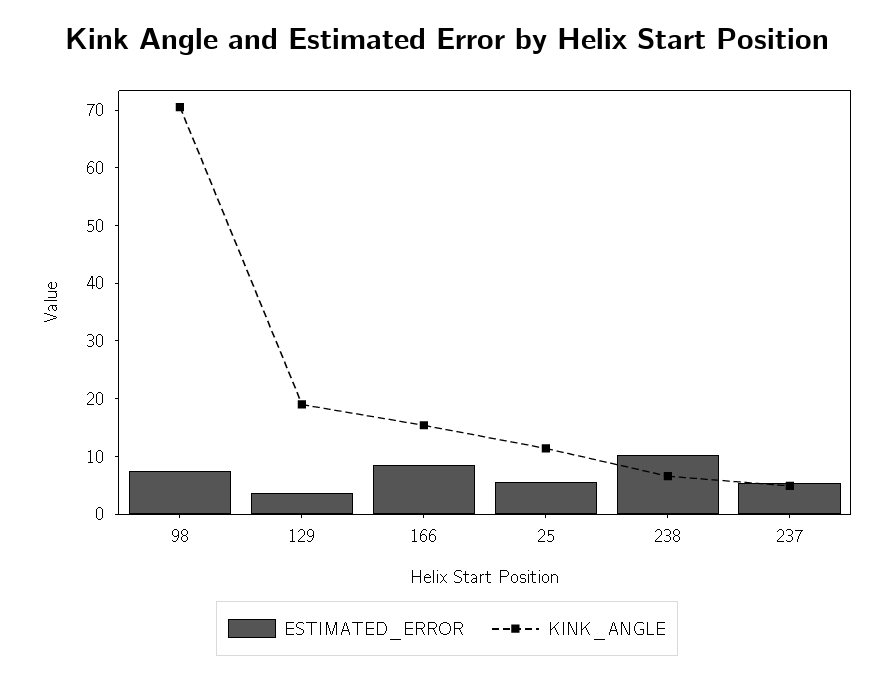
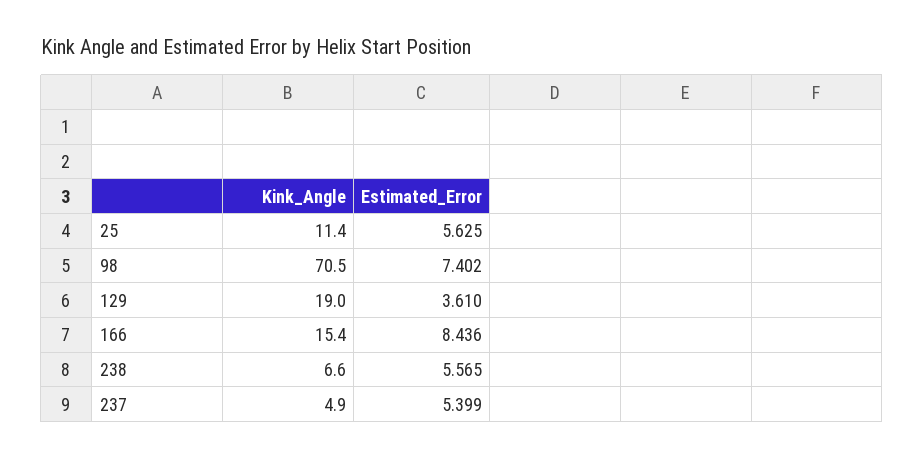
  {
    "ESTIMATED_ERROR": {
      "98": 7.402,
      "129": 3.61,
      "166": 8.436,
      "25": 5.625,
-     "238": 10,
+     "238": 5.565,
      "237": 5.399
    },
    "KINK_ANGLE": {
      "98": 70.5,
      "129": 19,
      "166": 15.4,
      "25": 11.4,
      "238": 6.6,
      "237": 4.9
    }
  }

